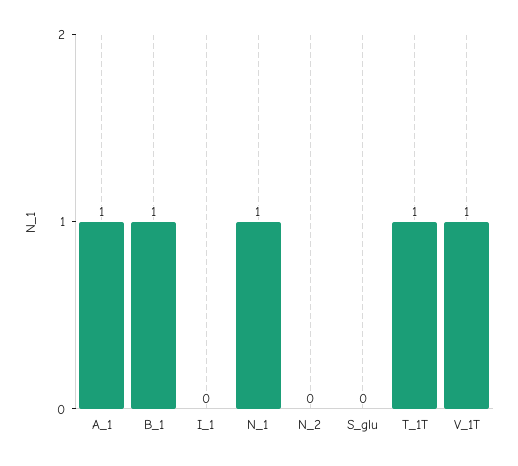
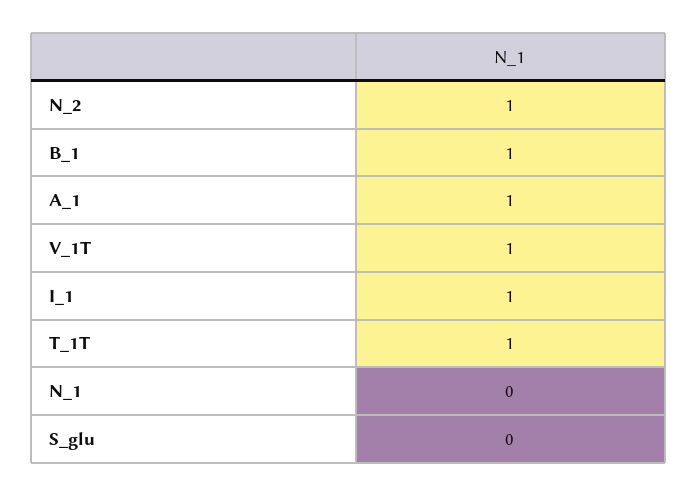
  {
    "A_1": 1,
    "B_1": 1,
-   "I_1": 0,
+   "I_1": 1,
-   "N_1": 1,
+   "N_1": 0,
-   "N_2": 0,
+   "N_2": 1,
    "S_glu": 0,
    "T_1T": 1,
    "V_1T": 1
  }

